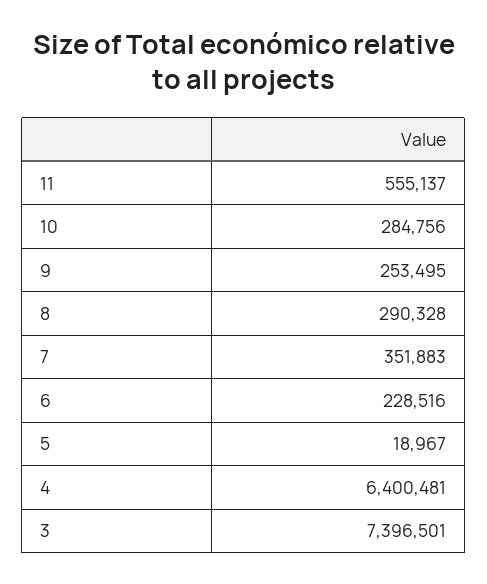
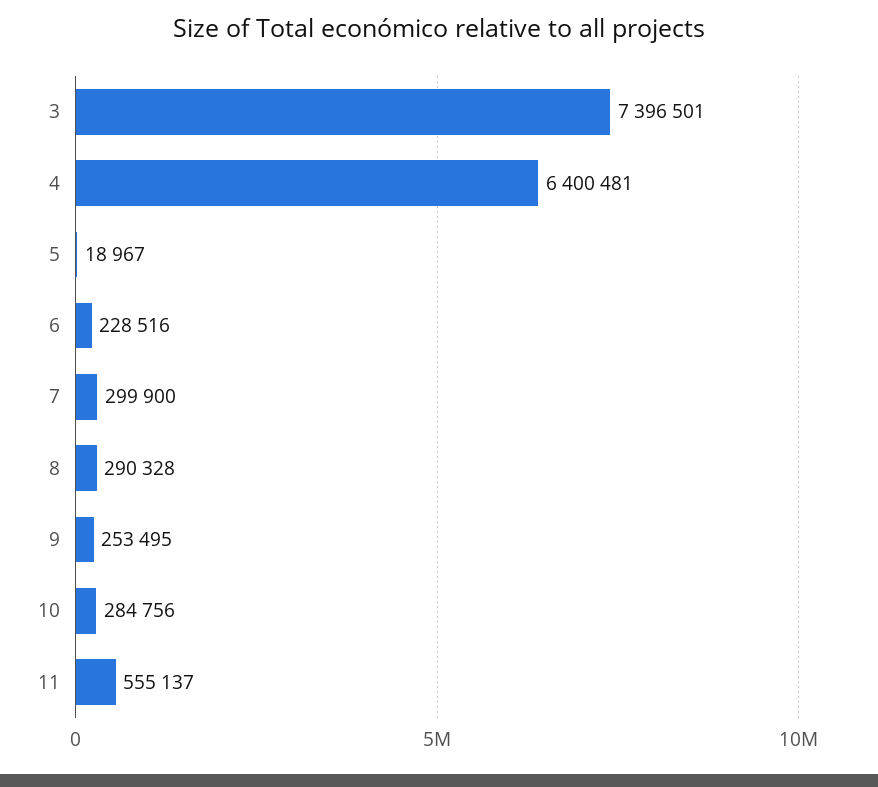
  {
    "11": 555137,
    "10": 284756,
    "9": 253495,
    "8": 290328,
-   "7": 351883,
+   "7": 299900,
    "6": 228516,
    "5": 18967,
    "4": 6400481,
    "3": 7396501
  }

